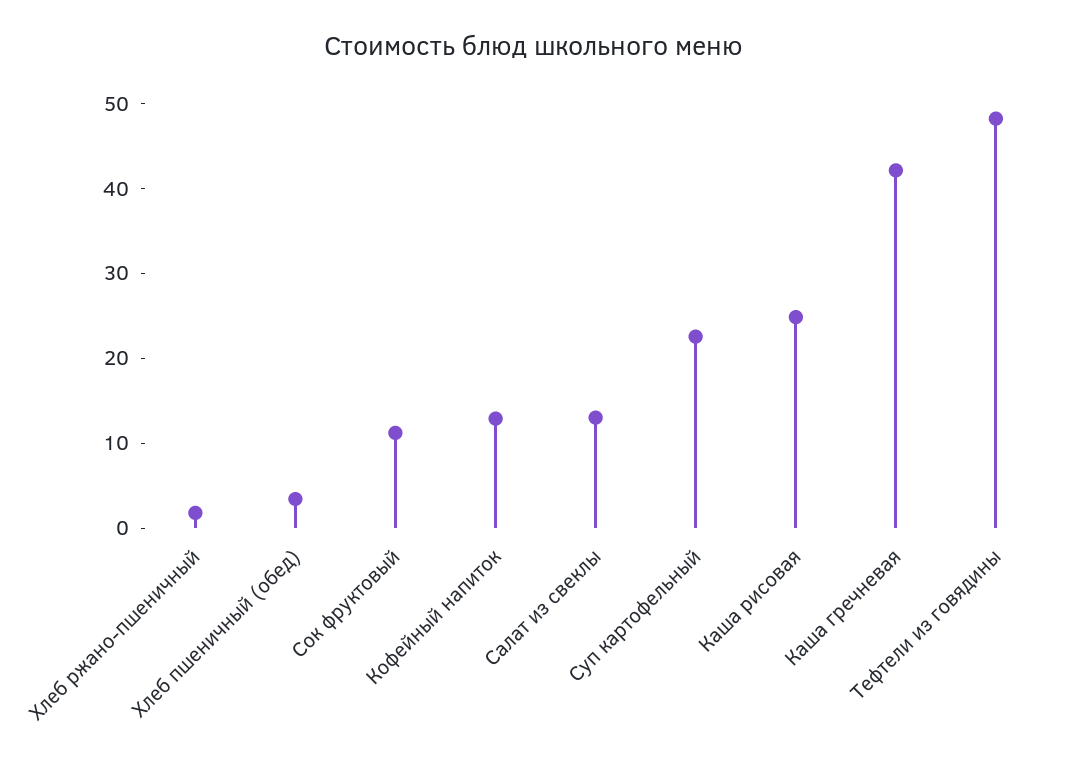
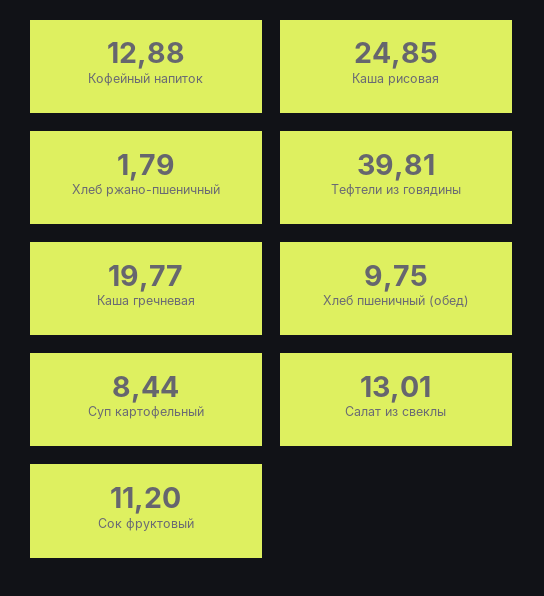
  {
    "Хлеб ржано-пшеничный": 1.79,
-   "Хлеб пшеничный (обед)": 4,
+   "Хлеб пшеничный (обед)": 9.75,
    "Сок фруктовый": 11.2,
    "Кофейный напиток": 12.88,
    "Салат из свеклы": 13.01,
-   "Суп картофельный": 22,
+   "Суп картофельный": 8.44,
    "Каша рисовая": 24.85,
-   "Каша гречневая": 42,
+   "Каша гречневая": 19.77,
-   "Тефтели из говядины": 48
+   "Тефтели из говядины": 39.81
  }

